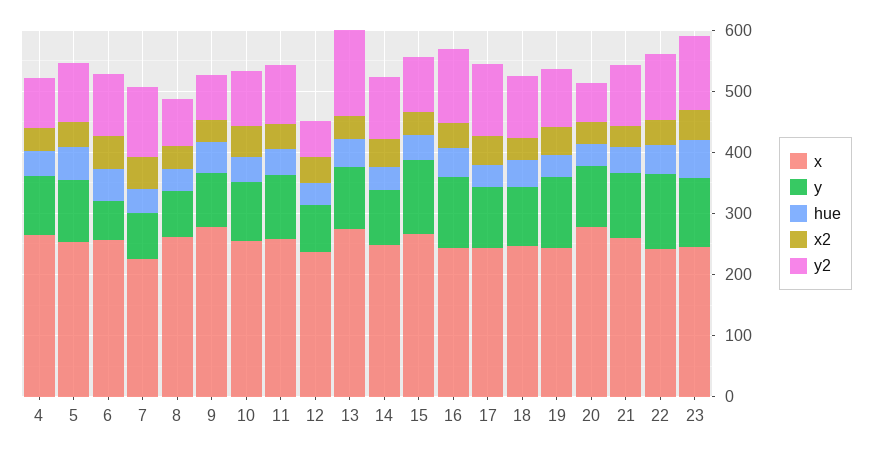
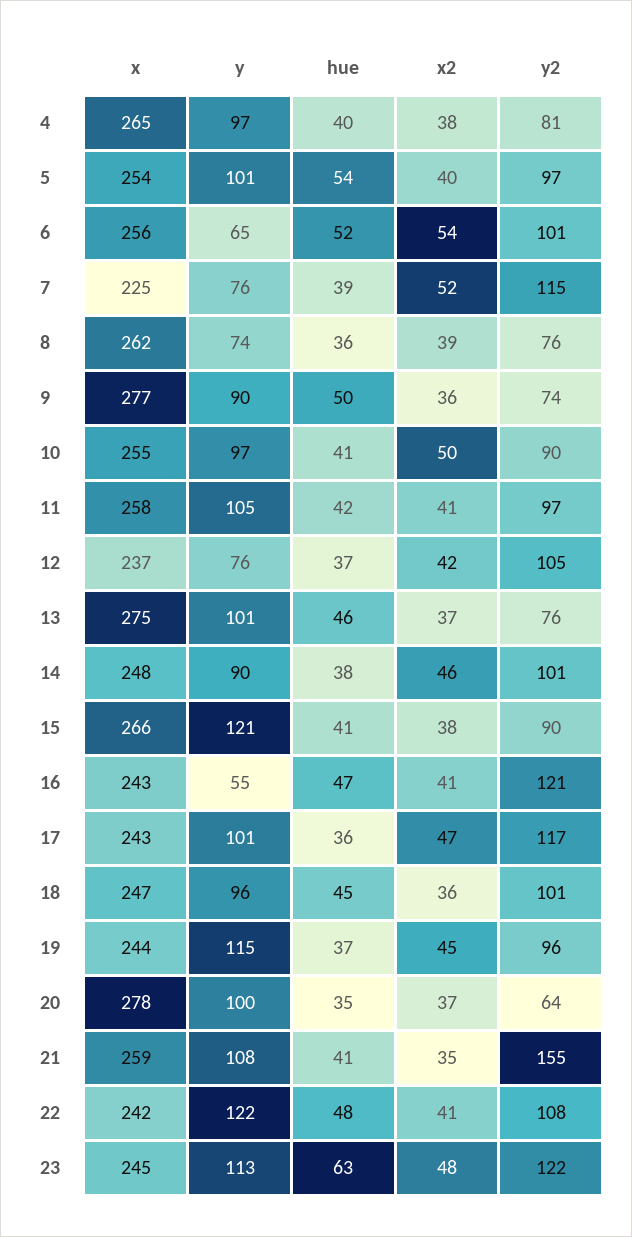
  {
    "x": {
      "4": 265,
      "5": 254,
      "6": 256,
      "7": 225,
      "8": 262,
      "9": 277,
      "10": 255,
      "11": 258,
      "12": 237,
      "13": 275,
      "14": 248,
      "15": 266,
      "16": 243,
      "17": 243,
      "18": 247,
      "19": 244,
      "20": 278,
      "21": 259,
      "22": 242,
      "23": 245
    },
    "y": {
      "4": 97,
      "5": 101,
      "6": 65,
      "7": 76,
      "8": 74,
      "9": 90,
      "10": 97,
      "11": 105,
      "12": 76,
      "13": 101,
      "14": 90,
      "15": 121,
-     "16": 120,
+     "16": 55,
      "17": 101,
      "18": 96,
      "19": 115,
      "20": 100,
      "21": 108,
      "22": 122,
      "23": 113
    },
    "hue": {
      "4": 40,
      "5": 54,
      "6": 52,
      "7": 39,
      "8": 36,
      "9": 50,
      "10": 41,
      "11": 42,
      "12": 37,
      "13": 46,
      "14": 38,
      "15": 41,
      "16": 47,
      "17": 36,
      "18": 45,
      "19": 37,
      "20": 35,
      "21": 41,
      "22": 48,
      "23": 63
    },
    "x2": {
      "4": 38,
      "5": 40,
      "6": 54,
      "7": 52,
      "8": 39,
      "9": 36,
      "10": 50,
      "11": 41,
      "12": 42,
      "13": 37,
      "14": 46,
      "15": 38,
      "16": 41,
      "17": 47,
      "18": 36,
      "19": 45,
      "20": 37,
      "21": 35,
      "22": 41,
      "23": 48
    },
    "y2": {
      "4": 81,
      "5": 97,
      "6": 101,
      "7": 115,
      "8": 76,
      "9": 74,
      "10": 90,
      "11": 97,
-     "12": 60,
+     "12": 105,
-     "13": 140,
+     "13": 76,
      "14": 101,
      "15": 90,
      "16": 121,
      "17": 117,
      "18": 101,
      "19": 96,
      "20": 64,
-     "21": 100,
+     "21": 155,
      "22": 108,
      "23": 122
    }
  }

